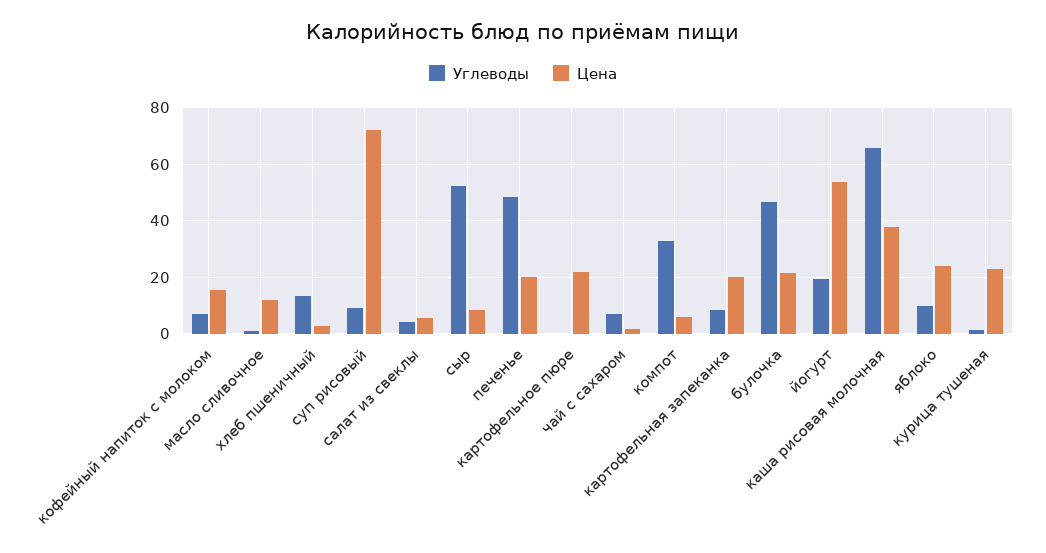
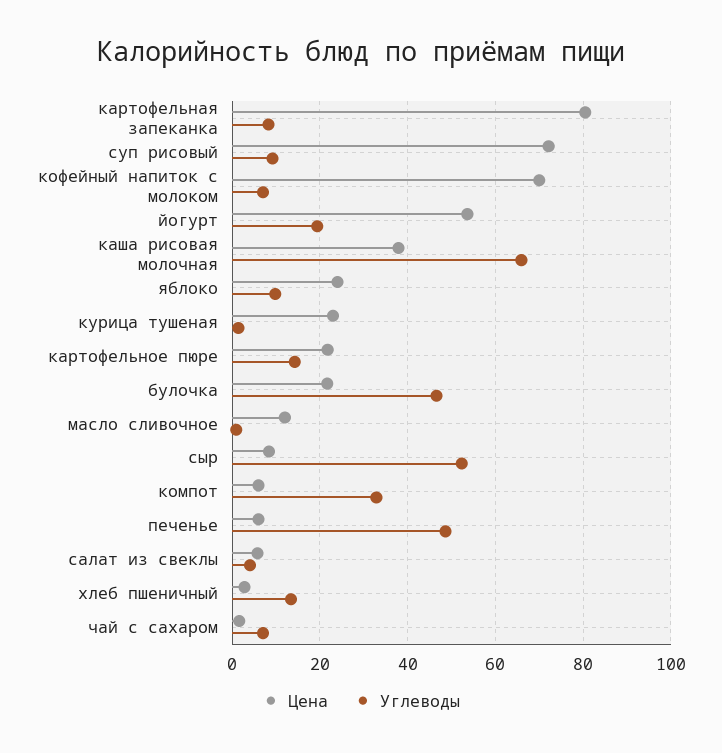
  {
    "Углеводы": {
      "кофейный напиток с молоком": 8,
      "масло сливочное": 0,
      "хлеб пшеничный": 14,
      "суп рисовый": 10,
      "салат из свеклы": 4,
      "сыр": 52,
      "печенье": 48,
-     "картофельное пюре": 0,
+     "картофельное пюре": 14,
      "чай с сахаром": 8,
      "компот": 32,
      "картофельная запеканка": 8,
      "булочка": 46,
      "йогурт": 20,
      "каша рисовая молочная": 66,
      "яблоко": 10,
      "курица тушеная": 2
    },
    "Цена": {
-     "кофейный напиток с молоком": 15,
+     "кофейный напиток с молоком": 70,
      "масло сливочное": 12,
      "хлеб пшеничный": 2,
      "суп рисовый": 72,
      "салат из свеклы": 6,
      "сыр": 8,
-     "печенье": 20,
+     "печенье": 6,
      "картофельное пюре": 22,
      "чай с сахаром": 2,
      "компот": 6,
-     "картофельная запеканка": 20,
+     "картофельная запеканка": 80,
      "булочка": 22,
      "йогурт": 54,
      "каша рисовая молочная": 38,
      "яблоко": 24,
      "курица тушеная": 22
    }
  }

